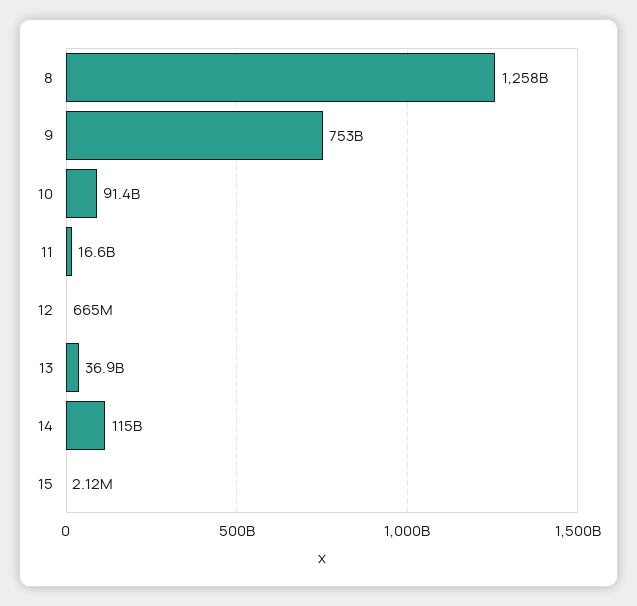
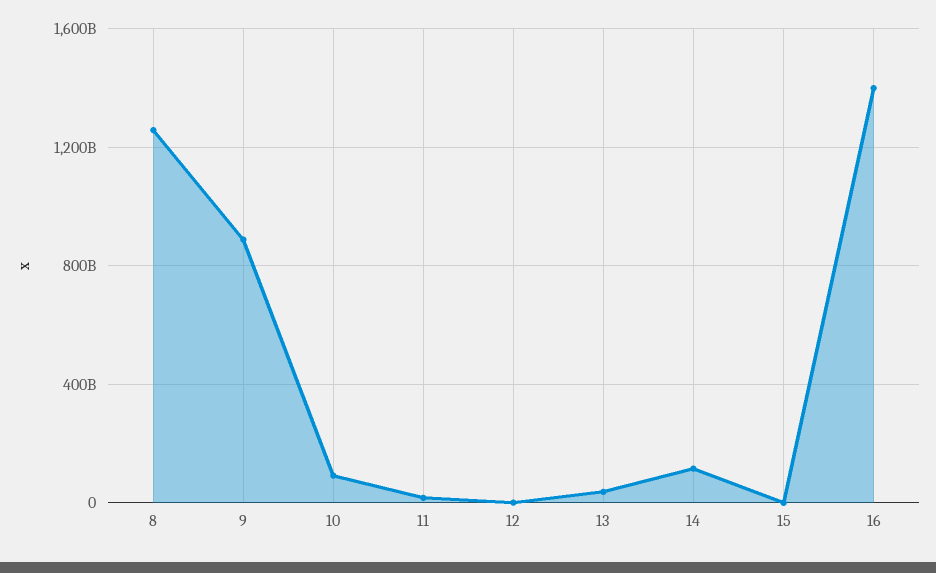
  {
    "8": 1258000000000,
-   "9": 753000000000,
+   "9": 900000000000,
    "10": 91400000000,
    "11": 16600000000,
    "12": 665000000,
    "13": 36900000000,
    "14": 115000000000,
-   "15": 2120000
+   "15": 2120000,
+   "16": 1400000000000
  }

